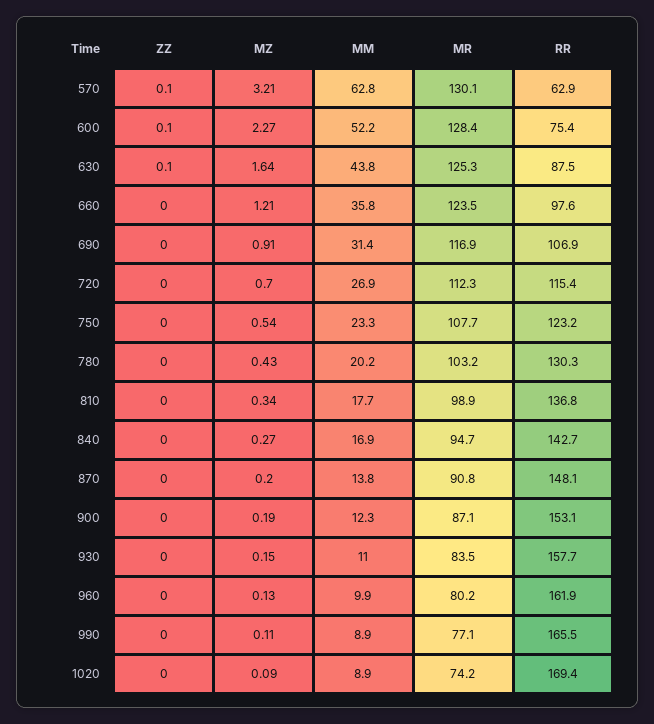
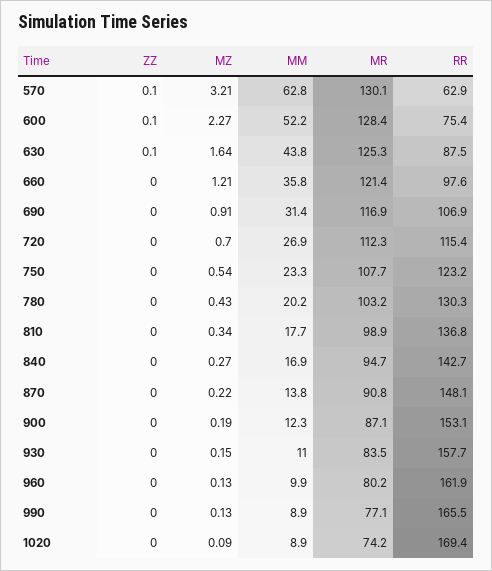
  {
    "ZZ": {
      "570": 0.1,
      "600": 0.1,
      "630": 0.1,
      "660": 0,
      "690": 0,
      "720": 0,
      "750": 0,
      "780": 0,
      "810": 0,
      "840": 0,
      "870": 0,
      "900": 0,
      "930": 0,
      "960": 0,
      "990": 0,
      "1020": 0
    },
    "MZ": {
      "570": 3.21,
      "600": 2.27,
      "630": 1.64,
      "660": 1.21,
      "690": 0.91,
      "720": 0.7,
      "750": 0.54,
      "780": 0.43,
      "810": 0.34,
      "840": 0.27,
-     "870": 0.2,
+     "870": 0.22,
      "900": 0.19,
      "930": 0.15,
      "960": 0.13,
-     "990": 0.11,
+     "990": 0.13,
      "1020": 0.09
    },
    "MM": {
      "570": 62.8,
      "600": 52.2,
      "630": 43.8,
      "660": 35.8,
      "690": 31.4,
      "720": 26.9,
      "750": 23.3,
      "780": 20.2,
      "810": 17.7,
      "840": 16.9,
      "870": 13.8,
      "900": 12.3,
      "930": 11,
      "960": 9.9,
      "990": 8.9,
      "1020": 8.9
    },
    "MR": {
      "570": 130.1,
      "600": 128.4,
      "630": 125.3,
-     "660": 123.5,
+     "660": 121.4,
      "690": 116.9,
      "720": 112.3,
      "750": 107.7,
      "780": 103.2,
      "810": 98.9,
      "840": 94.7,
      "870": 90.8,
      "900": 87.1,
      "930": 83.5,
      "960": 80.2,
      "990": 77.1,
      "1020": 74.2
    },
    "RR": {
      "570": 62.9,
      "600": 75.4,
      "630": 87.5,
      "660": 97.6,
      "690": 106.9,
      "720": 115.4,
      "750": 123.2,
      "780": 130.3,
      "810": 136.8,
      "840": 142.7,
      "870": 148.1,
      "900": 153.1,
      "930": 157.7,
      "960": 161.9,
      "990": 165.5,
      "1020": 169.4
    }
  }

